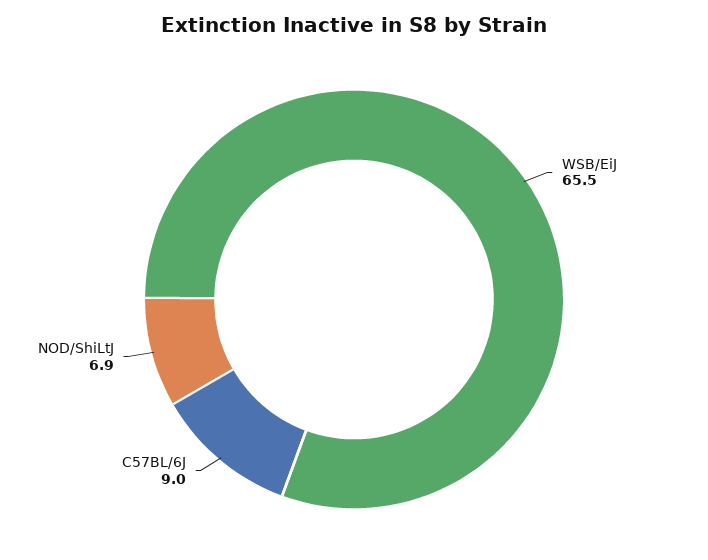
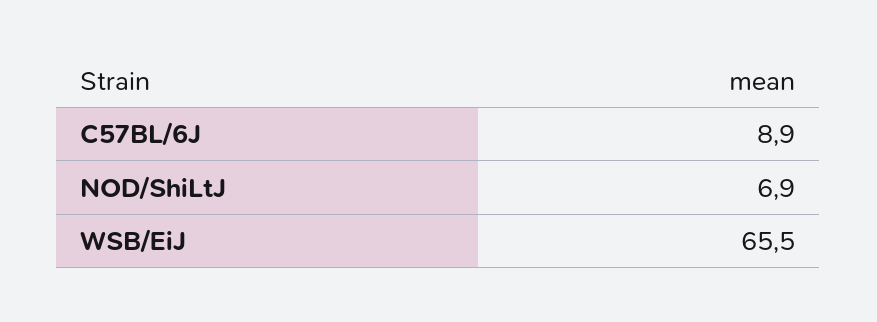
  {
    "WSB/EiJ": 65.5,
-   "C57BL/6J": 9,
+   "C57BL/6J": 8.9,
    "NOD/ShiLtJ": 6.9
  }

